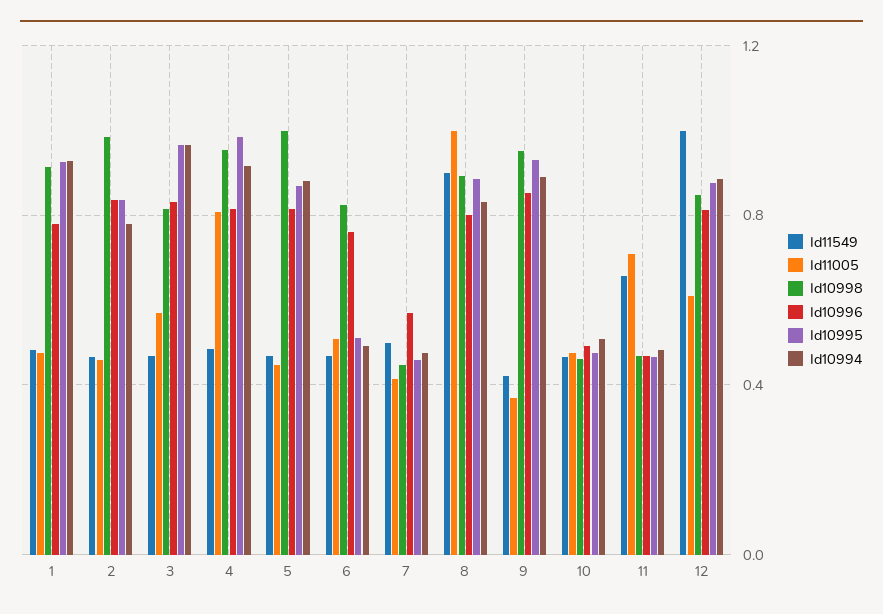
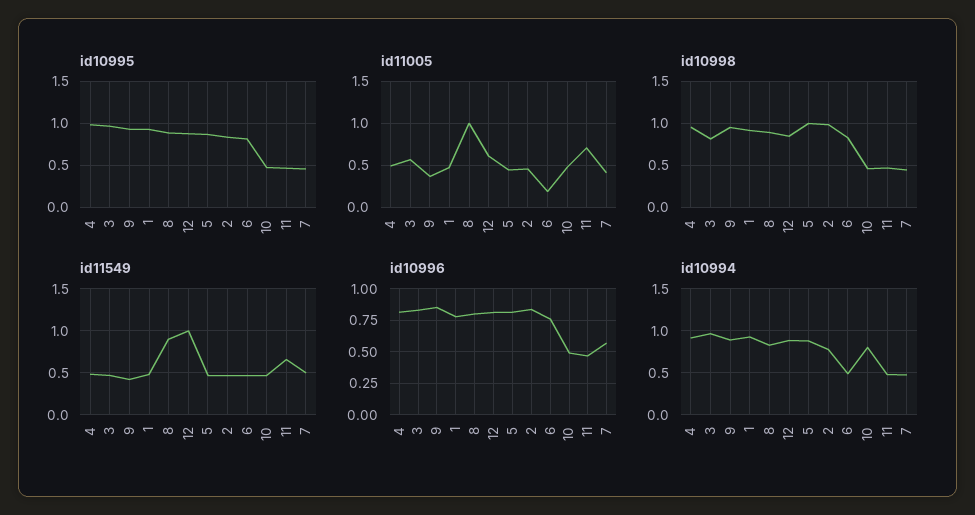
  {
    "Id11549": {
      "1": 0.5,
      "2": 0.45,
      "3": 0.45,
      "4": 0.5,
      "5": 0.45,
      "6": 0.45,
      "7": 0.5,
      "8": 0.9,
      "9": 0.4,
      "10": 0.45,
      "11": 0.65,
      "12": 1
    },
    "Id11005": {
      "1": 0.5,
      "2": 0.45,
      "3": 0.55,
-     "4": 0.8,
+     "4": 0.5,
      "5": 0.45,
-     "6": 0.5,
+     "6": 0.2,
      "7": 0.4,
      "8": 1,
      "9": 0.35,
      "10": 0.5,
      "11": 0.7,
      "12": 0.6
    },
    "Id10998": {
      "1": 0.9,
      "2": 1,
      "3": 0.8,
      "4": 0.95,
      "5": 1,
      "6": 0.85,
      "7": 0.45,
      "8": 0.9,
      "9": 0.95,
      "10": 0.45,
      "11": 0.45,
      "12": 0.85
    },
    "Id10996": {
      "1": 0.8,
      "2": 0.85,
      "3": 0.85,
      "4": 0.8,
      "5": 0.8,
      "6": 0.75,
      "7": 0.55,
      "8": 0.8,
      "9": 0.85,
      "10": 0.5,
      "11": 0.45,
      "12": 0.8
    },
    "Id10995": {
      "1": 0.95,
      "2": 0.85,
      "3": 0.95,
      "4": 1,
      "5": 0.85,
-     "6": 0.5,
+     "6": 0.8,
      "7": 0.45,
      "8": 0.9,
      "9": 0.95,
      "10": 0.5,
      "11": 0.45,
      "12": 0.9
    },
    "Id10994": {
      "1": 0.95,
      "2": 0.8,
      "3": 0.95,
      "4": 0.9,
      "5": 0.9,
      "6": 0.5,
      "7": 0.45,
      "8": 0.85,
      "9": 0.9,
-     "10": 0.5,
+     "10": 0.8,
      "11": 0.5,
      "12": 0.9
    }
  }

